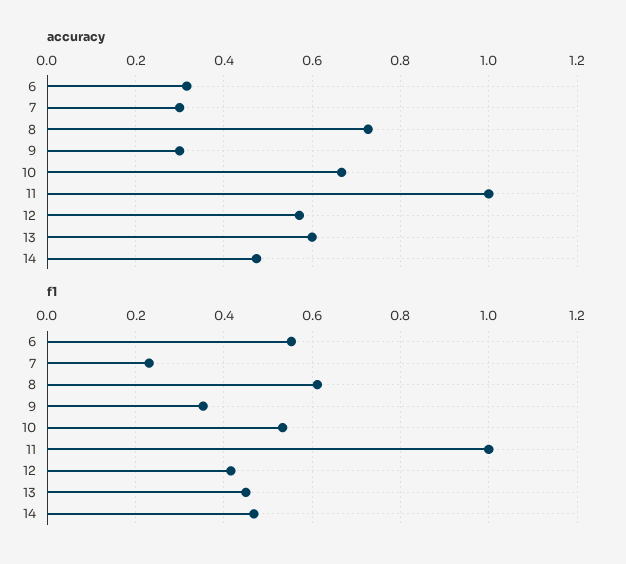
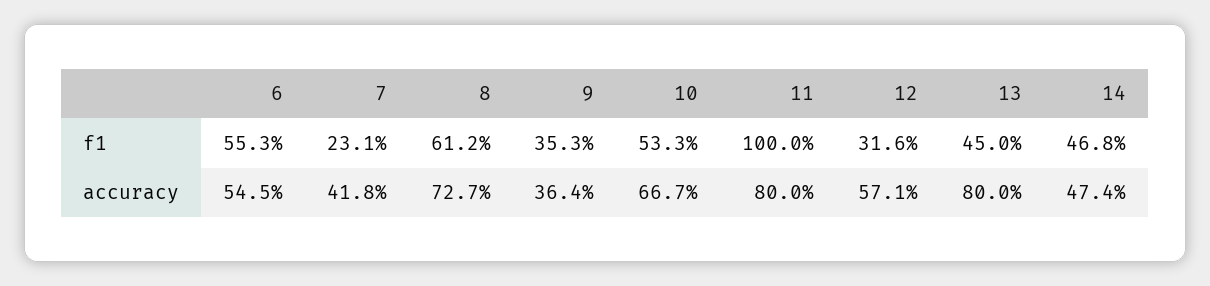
  {
    "accuracy": {
-     "6": 0.32,
+     "6": 0.545,
-     "7": 0.3,
+     "7": 0.418,
      "8": 0.727,
-     "9": 0.3,
+     "9": 0.364,
      "10": 0.667,
-     "11": 1,
+     "11": 0.8,
      "12": 0.571,
-     "13": 0.6,
+     "13": 0.8,
      "14": 0.474
    },
    "f1": {
      "6": 0.553,
      "7": 0.231,
      "8": 0.612,
      "9": 0.353,
      "10": 0.533,
      "11": 1,
-     "12": 0.42,
+     "12": 0.316,
      "13": 0.45,
      "14": 0.468
    }
  }

